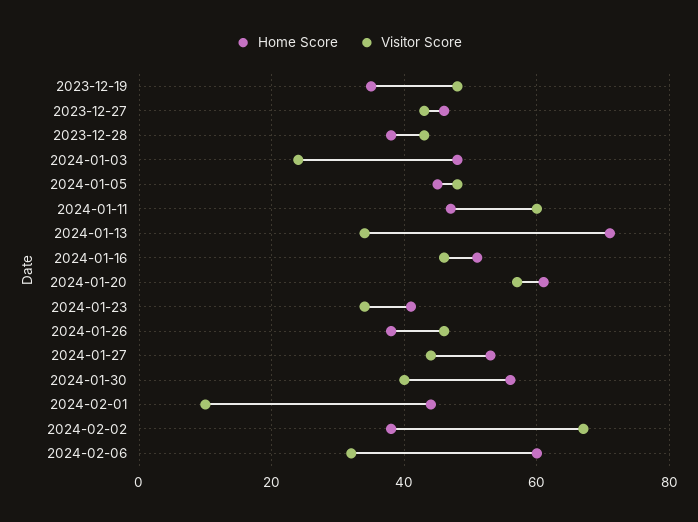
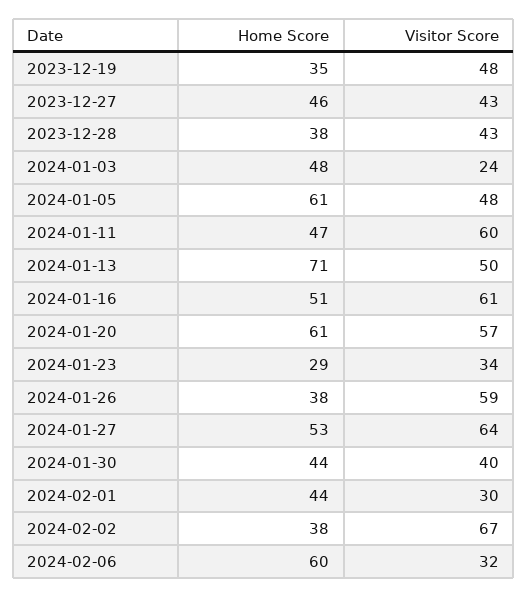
  {
    "Home Score": {
      "2023-12-19": 35,
      "2023-12-27": 46,
      "2023-12-28": 38,
      "2024-01-03": 48,
-     "2024-01-05": 45,
+     "2024-01-05": 61,
      "2024-01-11": 47,
      "2024-01-13": 71,
      "2024-01-16": 51,
      "2024-01-20": 61,
-     "2024-01-23": 40,
+     "2024-01-23": 29,
      "2024-01-26": 38,
      "2024-01-27": 53,
-     "2024-01-30": 55,
+     "2024-01-30": 44,
      "2024-02-01": 44,
      "2024-02-02": 38,
      "2024-02-06": 60
    },
    "Visitor Score": {
      "2023-12-19": 48,
      "2023-12-27": 43,
      "2023-12-28": 43,
      "2024-01-03": 24,
      "2024-01-05": 48,
      "2024-01-11": 60,
-     "2024-01-13": 35,
+     "2024-01-13": 50,
-     "2024-01-16": 45,
+     "2024-01-16": 61,
      "2024-01-20": 57,
      "2024-01-23": 34,
-     "2024-01-26": 45,
+     "2024-01-26": 59,
-     "2024-01-27": 45,
+     "2024-01-27": 64,
      "2024-01-30": 40,
-     "2024-02-01": 10,
+     "2024-02-01": 30,
      "2024-02-02": 67,
      "2024-02-06": 32
    }
  }

